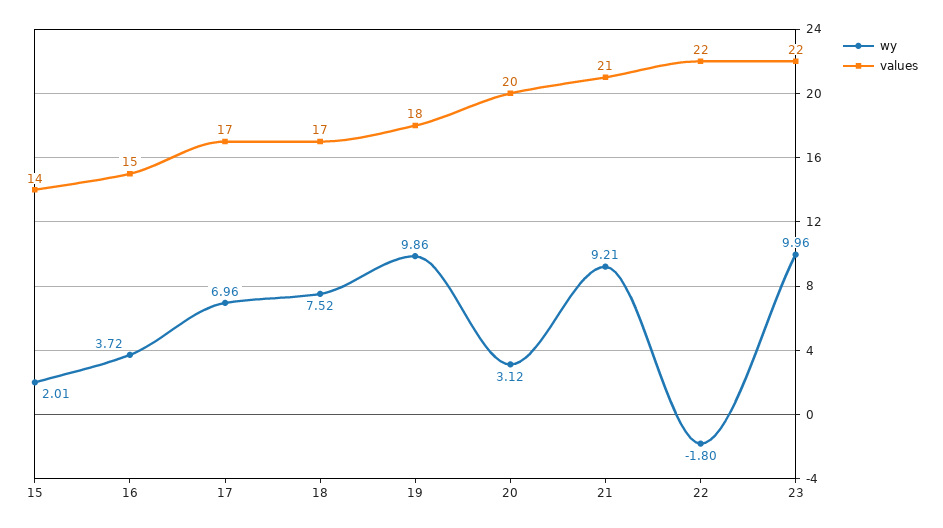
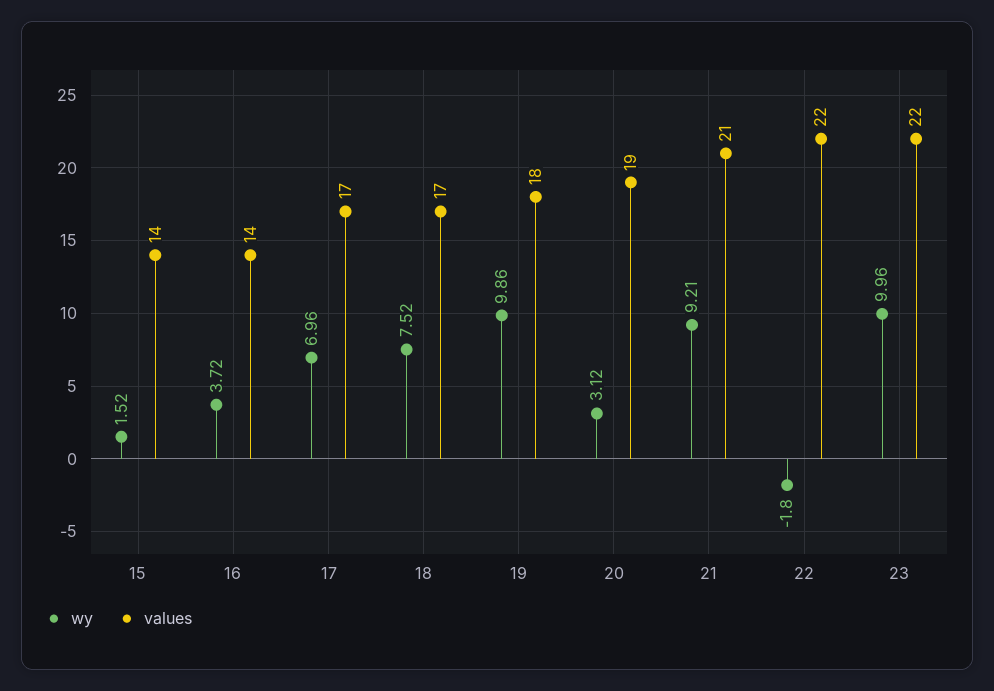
  {
    "wy": {
-     "15": 2.01,
+     "15": 1.52,
      "16": 3.72,
      "17": 6.96,
      "18": 7.52,
      "19": 9.86,
      "20": 3.12,
      "21": 9.21,
      "22": -1.8,
      "23": 9.96
    },
    "values": {
      "15": 14,
-     "16": 15,
+     "16": 14,
      "17": 17,
      "18": 17,
      "19": 18,
-     "20": 20,
+     "20": 19,
      "21": 21,
      "22": 22,
      "23": 22
    }
  }

